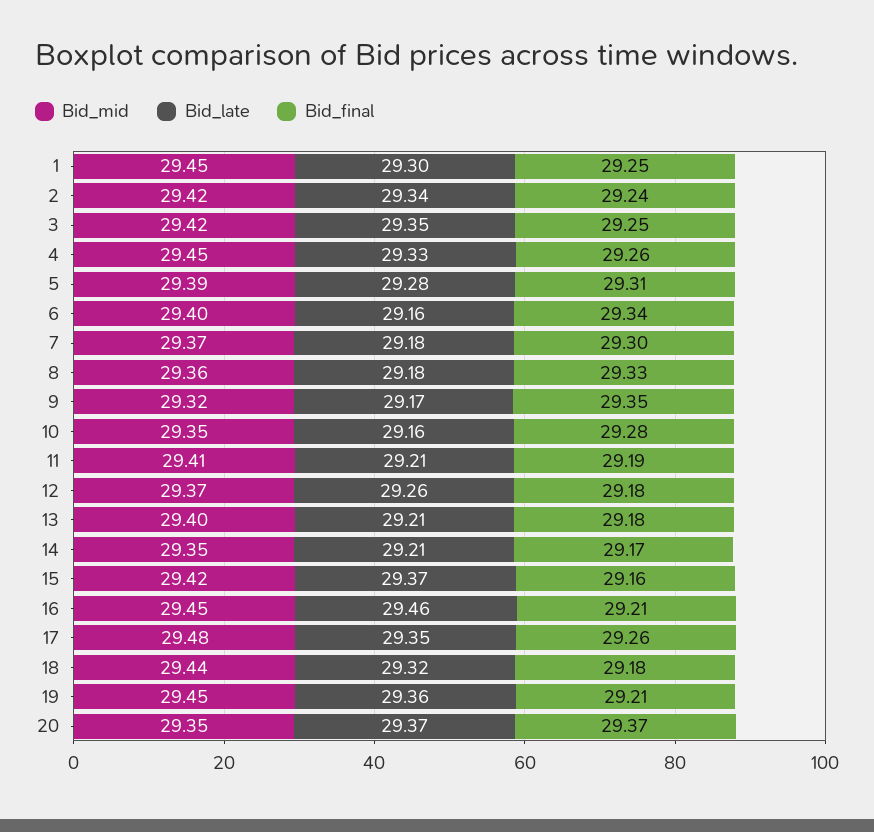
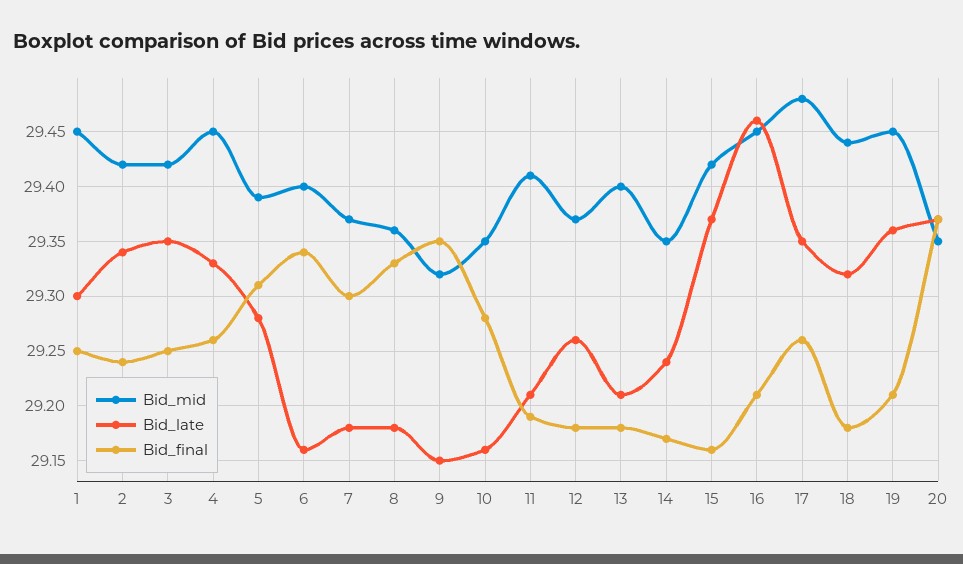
  {
    "Bid_mid": {
      "1": 29.45,
      "2": 29.42,
      "3": 29.42,
      "4": 29.45,
      "5": 29.39,
      "6": 29.4,
      "7": 29.37,
      "8": 29.36,
      "9": 29.32,
      "10": 29.35,
      "11": 29.41,
      "12": 29.37,
      "13": 29.4,
      "14": 29.35,
      "15": 29.42,
      "16": 29.45,
      "17": 29.48,
      "18": 29.44,
      "19": 29.45,
      "20": 29.35
    },
    "Bid_late": {
      "1": 29.3,
      "2": 29.34,
      "3": 29.35,
      "4": 29.33,
      "5": 29.28,
      "6": 29.16,
      "7": 29.18,
      "8": 29.18,
-     "9": 29.17,
+     "9": 29.15,
      "10": 29.16,
      "11": 29.21,
      "12": 29.26,
      "13": 29.21,
-     "14": 29.21,
+     "14": 29.24,
      "15": 29.37,
      "16": 29.46,
      "17": 29.35,
      "18": 29.32,
      "19": 29.36,
      "20": 29.37
    },
    "Bid_final": {
      "1": 29.25,
      "2": 29.24,
      "3": 29.25,
      "4": 29.26,
      "5": 29.31,
      "6": 29.34,
      "7": 29.3,
      "8": 29.33,
      "9": 29.35,
      "10": 29.28,
      "11": 29.19,
      "12": 29.18,
      "13": 29.18,
      "14": 29.17,
      "15": 29.16,
      "16": 29.21,
      "17": 29.26,
      "18": 29.18,
      "19": 29.21,
      "20": 29.37
    }
  }

